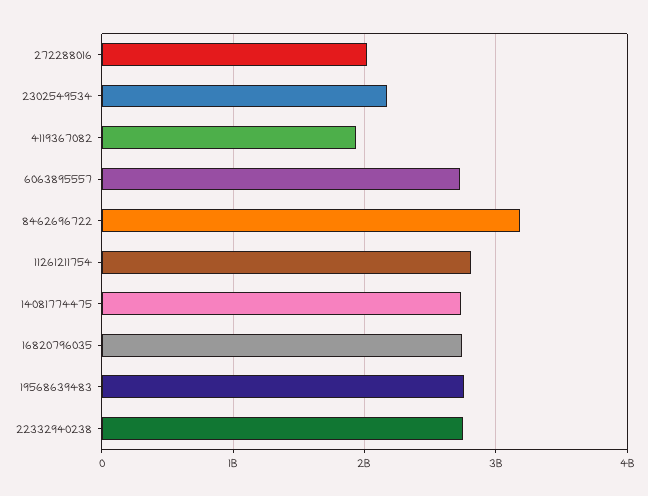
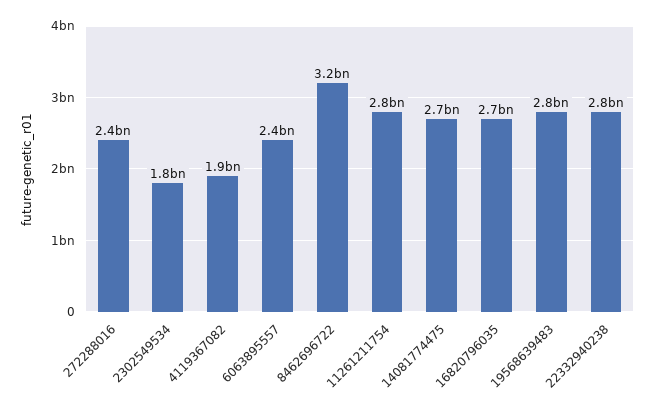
  {
-   "272288016": 2000000000,
+   "272288016": 2400000000,
-   "2302549534": 2200000000,
+   "2302549534": 1800000000,
    "4119367082": 1900000000,
-   "6063895557": 2700000000,
+   "6063895557": 2400000000,
    "8462696722": 3200000000,
    "11261211754": 2800000000,
    "14081774475": 2700000000,
    "16820796035": 2700000000,
    "19568639483": 2800000000,
    "22332940238": 2800000000
  }

